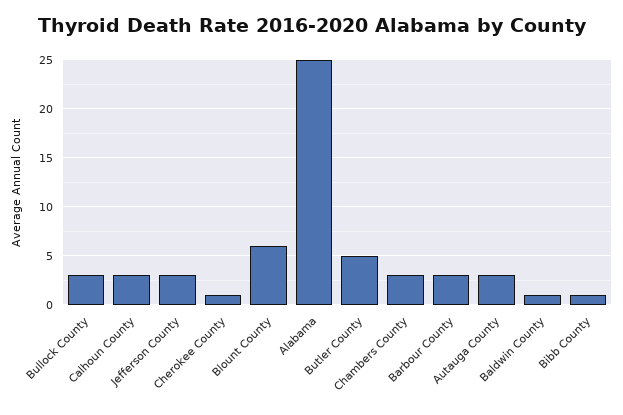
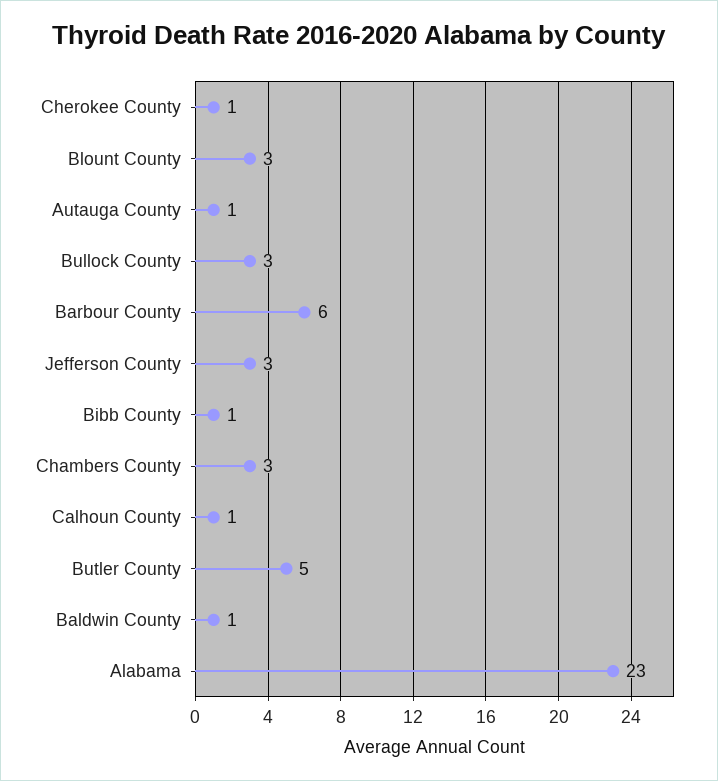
  {
    "Bullock County": 3,
-   "Calhoun County": 3,
+   "Calhoun County": 1,
    "Jefferson County": 3,
    "Cherokee County": 1,
-   "Blount County": 6,
+   "Blount County": 3,
-   "Alabama": 25,
+   "Alabama": 23,
    "Butler County": 5,
    "Chambers County": 3,
-   "Barbour County": 3,
+   "Barbour County": 6,
-   "Autauga County": 3,
+   "Autauga County": 1,
    "Baldwin County": 1,
    "Bibb County": 1
  }

